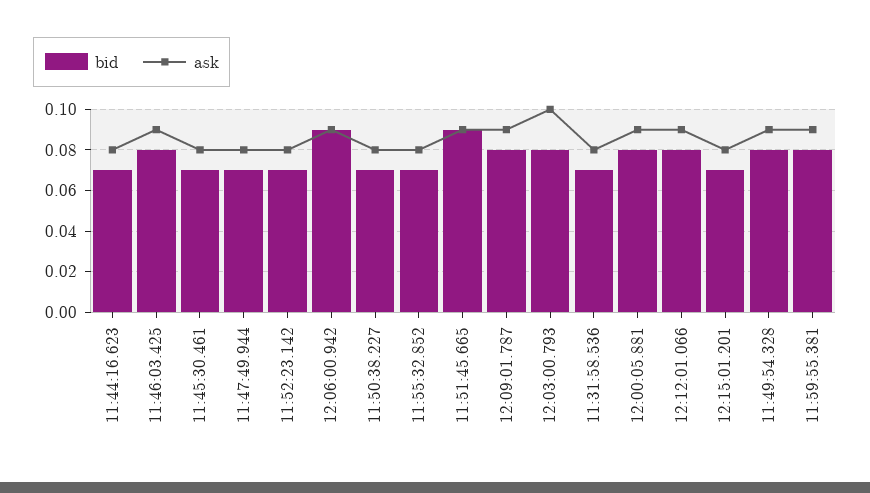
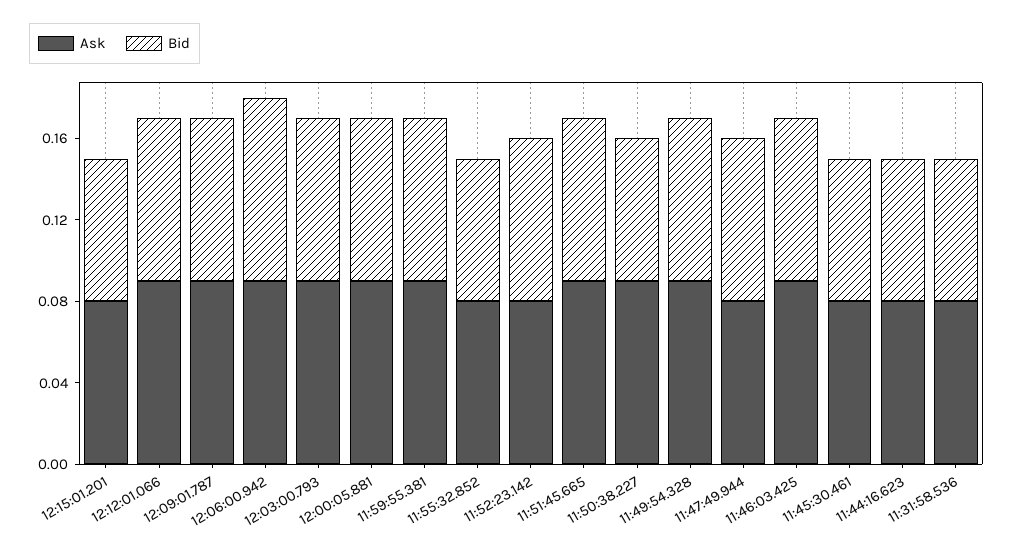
  {
    "bid": {
      "11:44:16.623": 0.07,
      "11:46:03.425": 0.08,
      "11:45:30.461": 0.07,
-     "11:47:49.944": 0.07,
+     "11:47:49.944": 0.08,
-     "11:52:23.142": 0.07,
+     "11:52:23.142": 0.08,
      "12:06:00.942": 0.09,
      "11:50:38.227": 0.07,
      "11:55:32.852": 0.07,
-     "11:51:45.665": 0.09,
+     "11:51:45.665": 0.08,
      "12:09:01.787": 0.08,
      "12:03:00.793": 0.08,
      "11:31:58.536": 0.07,
      "12:00:05.881": 0.08,
      "12:12:01.066": 0.08,
      "12:15:01.201": 0.07,
      "11:49:54.328": 0.08,
      "11:59:55.381": 0.08
    },
    "ask": {
      "11:44:16.623": 0.08,
      "11:46:03.425": 0.09,
      "11:45:30.461": 0.08,
      "11:47:49.944": 0.08,
      "11:52:23.142": 0.08,
      "12:06:00.942": 0.09,
-     "11:50:38.227": 0.08,
+     "11:50:38.227": 0.09,
      "11:55:32.852": 0.08,
      "11:51:45.665": 0.09,
      "12:09:01.787": 0.09,
-     "12:03:00.793": 0.1,
+     "12:03:00.793": 0.09,
      "11:31:58.536": 0.08,
      "12:00:05.881": 0.09,
      "12:12:01.066": 0.09,
      "12:15:01.201": 0.08,
      "11:49:54.328": 0.09,
      "11:59:55.381": 0.09
    }
  }

